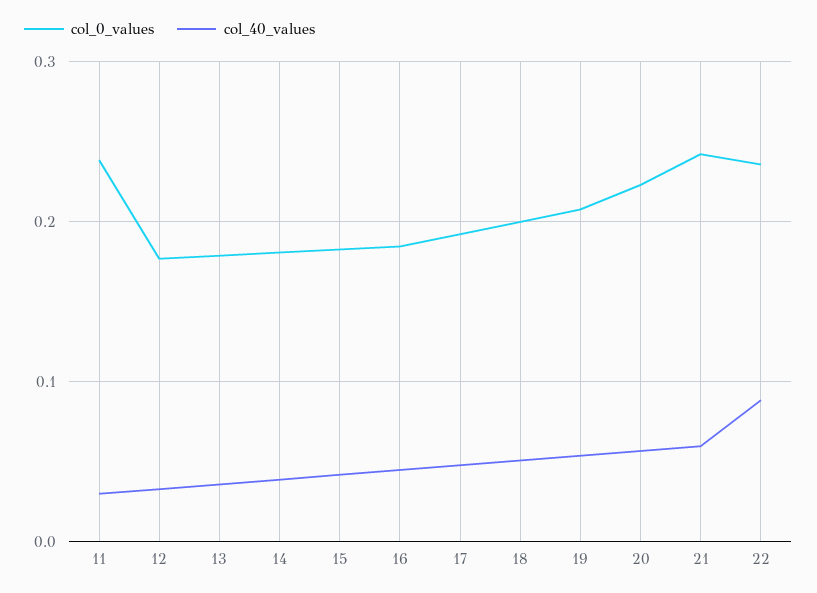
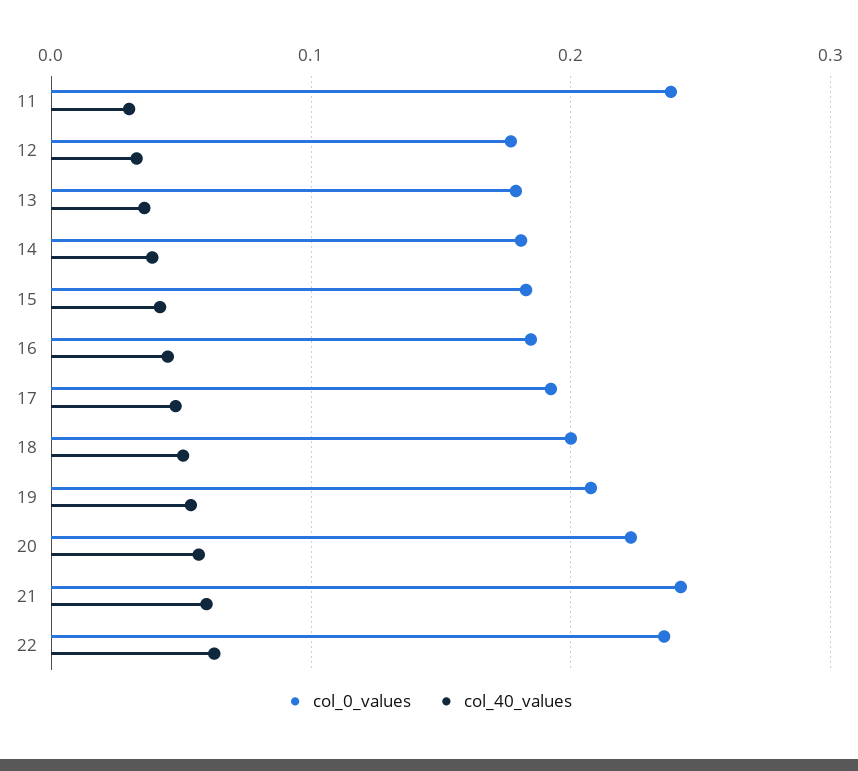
  {
    "col_0_values": {
      "11": 0.24,
      "12": 0.18,
      "13": 0.18,
      "14": 0.18,
      "15": 0.18,
      "16": 0.18,
      "17": 0.19,
      "18": 0.2,
      "19": 0.21,
      "20": 0.22,
      "21": 0.24,
      "22": 0.24
    },
    "col_40_values": {
      "11": 0.03,
      "12": 0.03,
      "13": 0.04,
      "14": 0.04,
      "15": 0.04,
      "16": 0.04,
      "17": 0.05,
      "18": 0.05,
      "19": 0.05,
      "20": 0.06,
      "21": 0.06,
-     "22": 0.09
+     "22": 0.06
    }
  }

